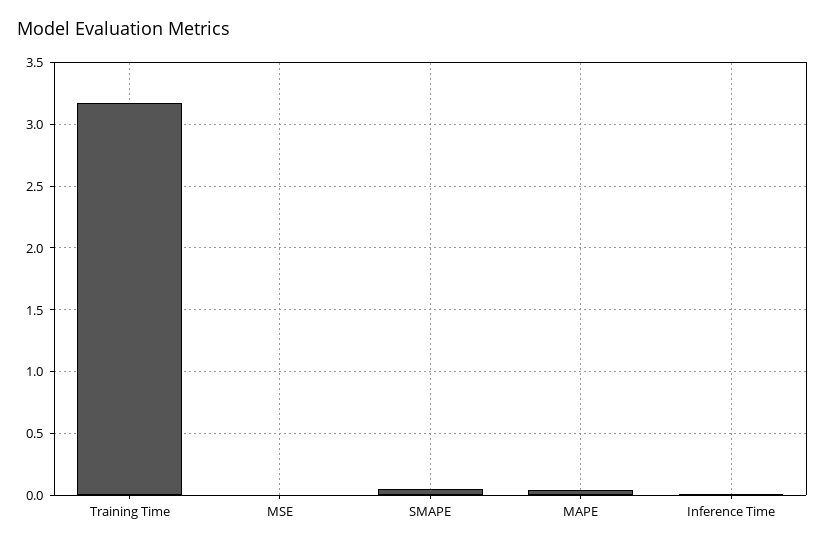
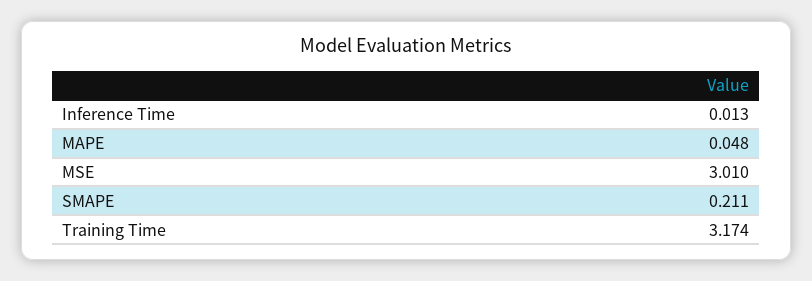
  {
    "Training Time": 3.174,
-   "MSE": 0,
+   "MSE": 3.01,
-   "SMAPE": 0.05,
+   "SMAPE": 0.211,
    "MAPE": 0.048,
    "Inference Time": 0.013
  }

